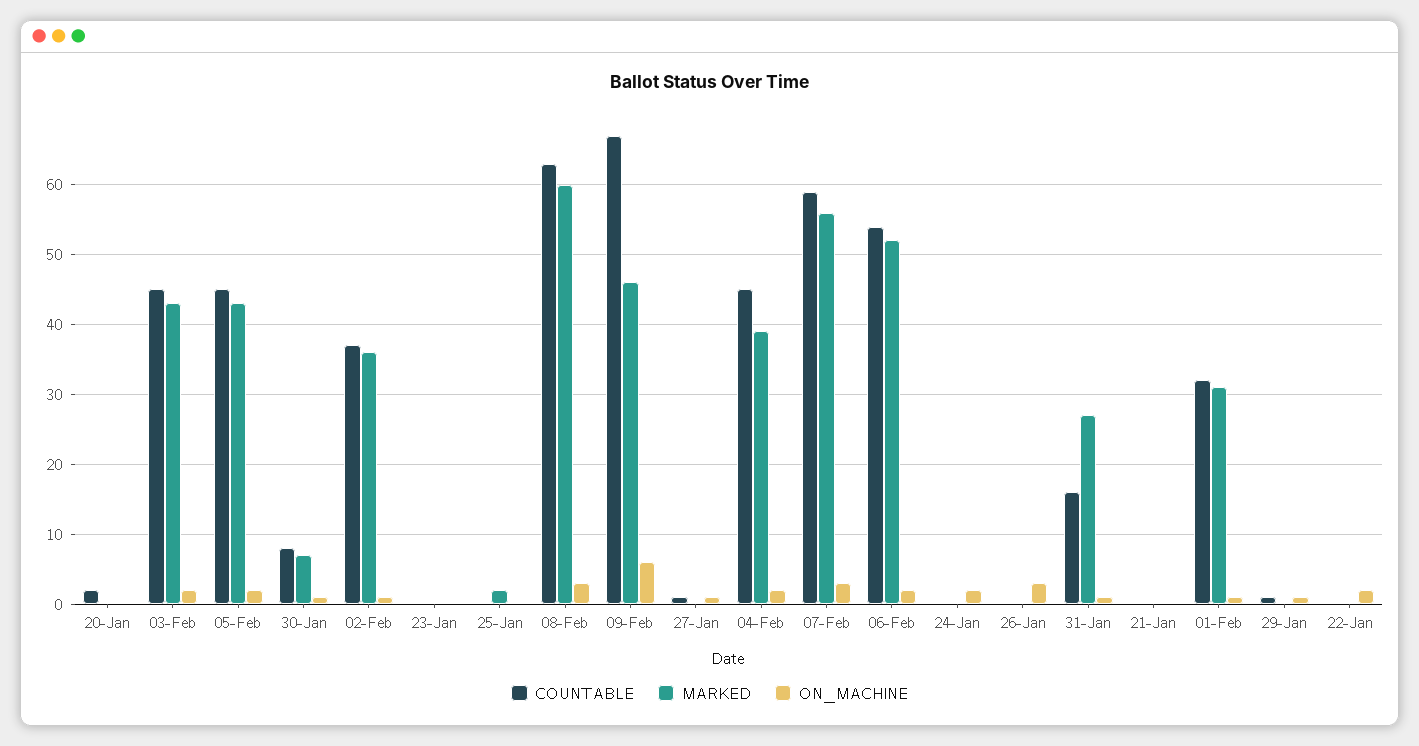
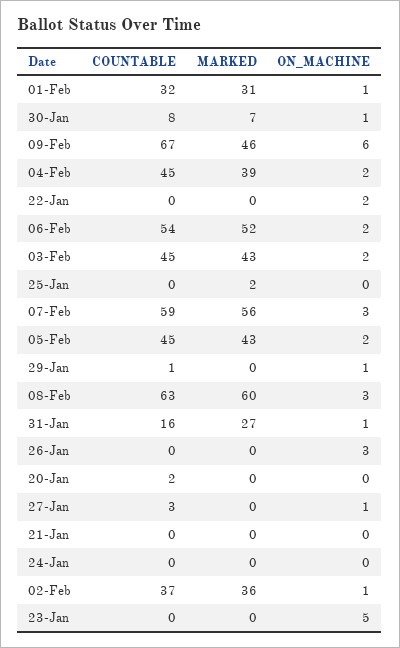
  {
    "COUNTABLE": {
      "20-Jan": 2,
      "03-Feb": 45,
      "05-Feb": 45,
      "30-Jan": 8,
      "02-Feb": 37,
      "23-Jan": 0,
      "25-Jan": 0,
      "08-Feb": 63,
      "09-Feb": 67,
-     "27-Jan": 1,
+     "27-Jan": 3,
      "04-Feb": 45,
      "07-Feb": 59,
      "06-Feb": 54,
      "24-Jan": 0,
      "26-Jan": 0,
      "31-Jan": 16,
      "21-Jan": 0,
      "01-Feb": 32,
      "29-Jan": 1,
      "22-Jan": 0
    },
    "MARKED": {
      "20-Jan": 0,
      "03-Feb": 43,
      "05-Feb": 43,
      "30-Jan": 7,
      "02-Feb": 36,
      "23-Jan": 0,
      "25-Jan": 2,
      "08-Feb": 60,
      "09-Feb": 46,
      "27-Jan": 0,
      "04-Feb": 39,
      "07-Feb": 56,
      "06-Feb": 52,
      "24-Jan": 0,
      "26-Jan": 0,
      "31-Jan": 27,
      "21-Jan": 0,
      "01-Feb": 31,
      "29-Jan": 0,
      "22-Jan": 0
    },
    "ON_MACHINE": {
      "20-Jan": 0,
      "03-Feb": 2,
      "05-Feb": 2,
      "30-Jan": 1,
      "02-Feb": 1,
-     "23-Jan": 0,
+     "23-Jan": 5,
      "25-Jan": 0,
      "08-Feb": 3,
      "09-Feb": 6,
      "27-Jan": 1,
      "04-Feb": 2,
      "07-Feb": 3,
      "06-Feb": 2,
-     "24-Jan": 2,
+     "24-Jan": 0,
      "26-Jan": 3,
      "31-Jan": 1,
      "21-Jan": 0,
      "01-Feb": 1,
      "29-Jan": 1,
      "22-Jan": 2
    }
  }

